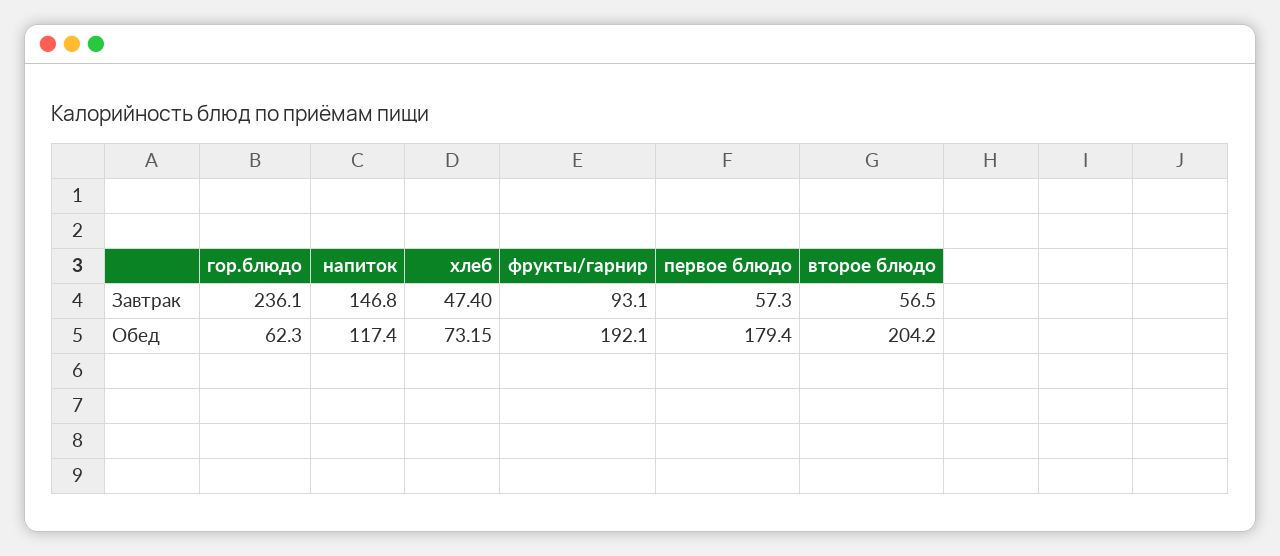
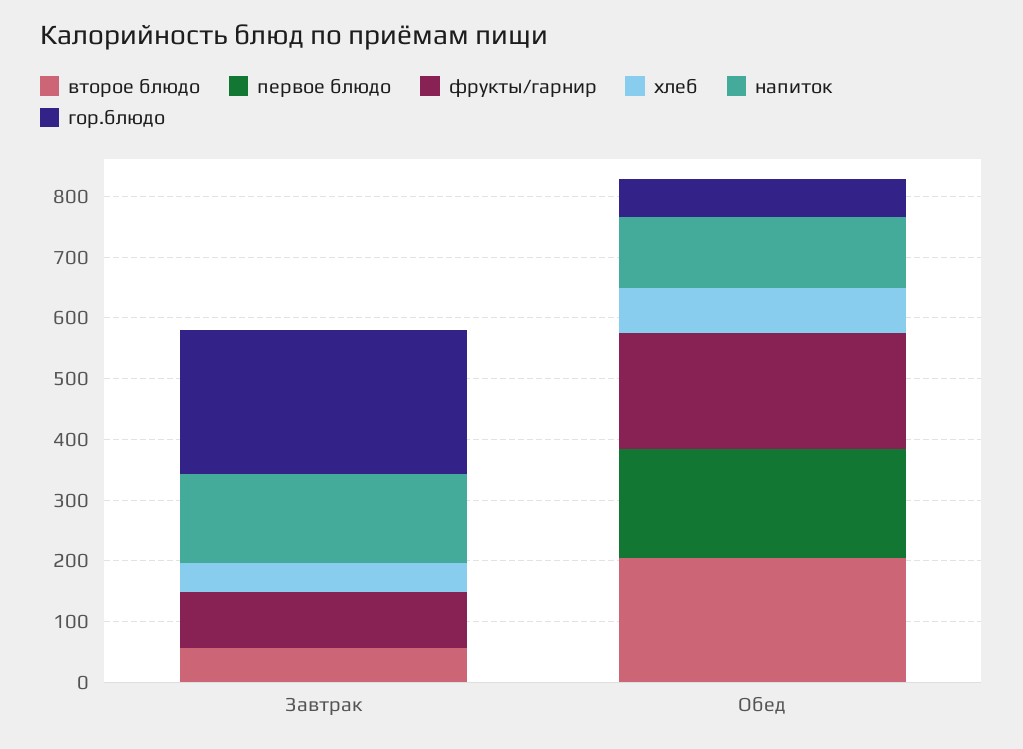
  {
    "гор.блюдо": {
      "Завтрак": 236.1,
      "Обед": 62.3
    },
    "напиток": {
      "Завтрак": 146.8,
      "Обед": 117.4
    },
    "хлеб": {
      "Завтрак": 47.4,
      "Обед": 73.15
    },
    "фрукты/гарнир": {
      "Завтрак": 93.1,
      "Обед": 192.1
    },
    "первое блюдо": {
-     "Завтрак": 57.3,
+     "Завтрак": 0,
      "Обед": 179.4
    },
    "второе блюдо": {
      "Завтрак": 56.5,
      "Обед": 204.2
    }
  }

